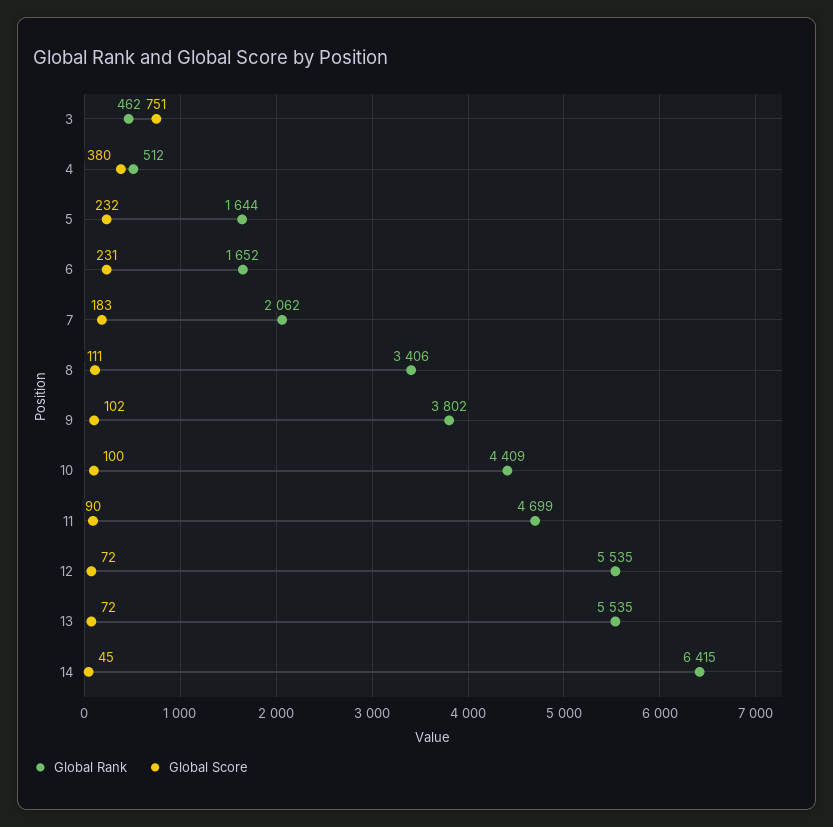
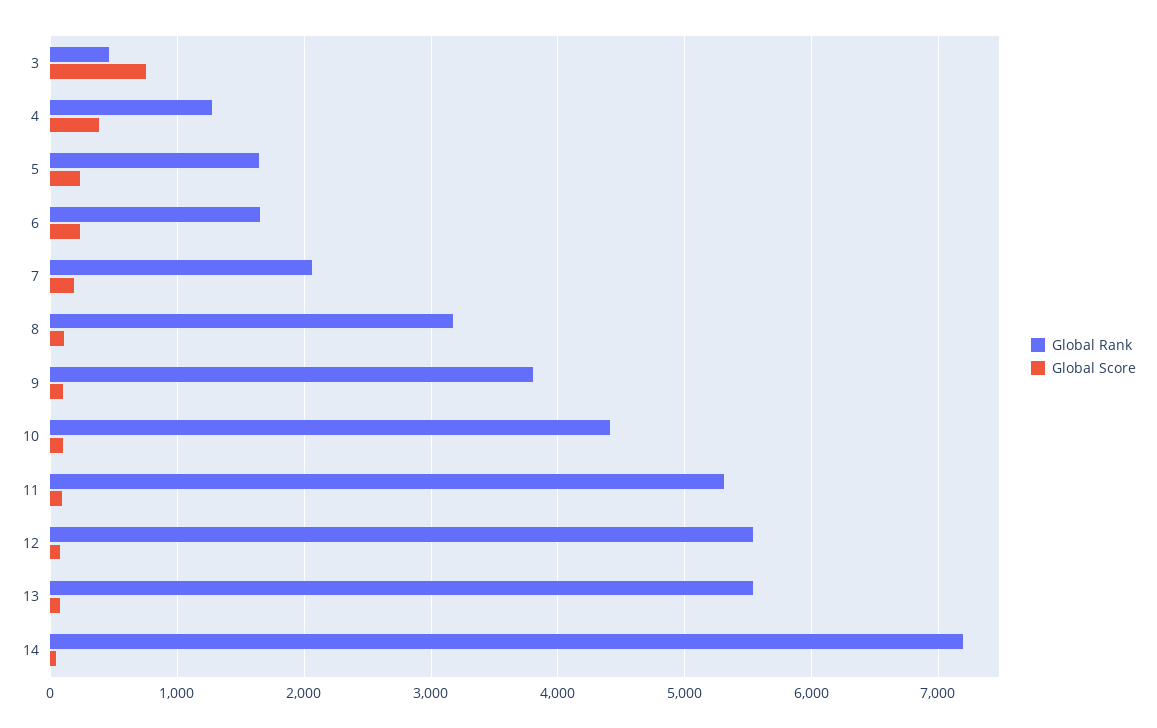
  {
    "Global Rank": {
      "3": 462,
-     "4": 512,
+     "4": 1300,
      "5": 1644,
      "6": 1652,
      "7": 2062,
-     "8": 3406,
+     "8": 3200,
      "9": 3802,
      "10": 4409,
-     "11": 4699,
+     "11": 5300,
      "12": 5535,
      "13": 5535,
-     "14": 6415
+     "14": 7200
    },
    "Global Score": {
      "3": 751,
      "4": 380,
      "5": 232,
      "6": 231,
      "7": 183,
      "8": 111,
      "9": 102,
      "10": 100,
      "11": 90,
      "12": 72,
      "13": 72,
      "14": 45
    }
  }

